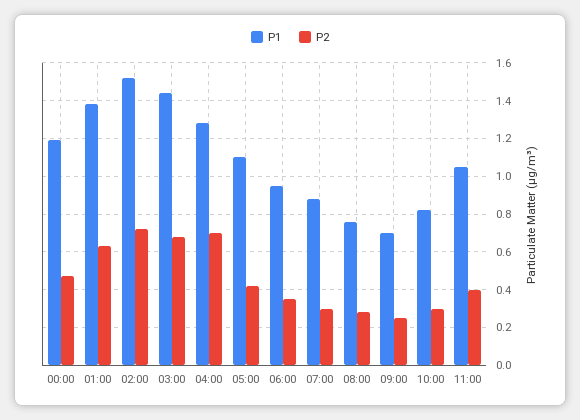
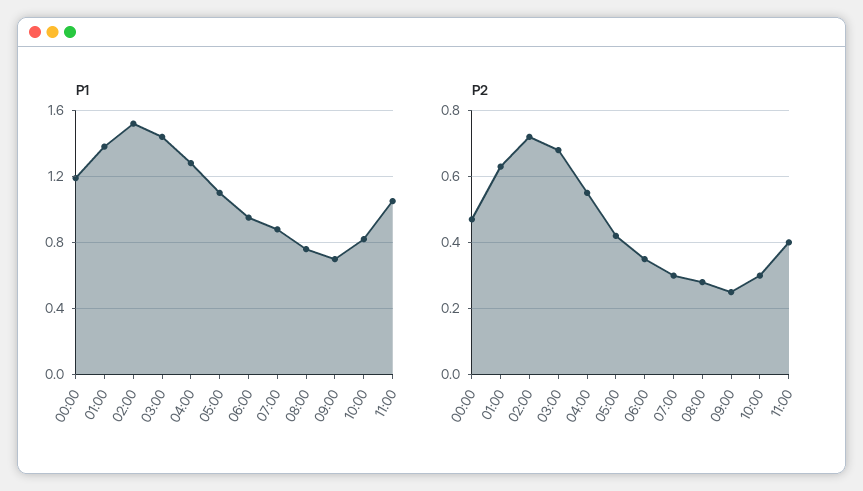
  {
    "P1": {
      "00:00": 1.2,
      "01:00": 1.4,
      "02:00": 1.5,
      "03:00": 1.45,
      "04:00": 1.3,
      "05:00": 1.1,
      "06:00": 0.95,
      "07:00": 0.9,
      "08:00": 0.75,
      "09:00": 0.7,
      "10:00": 0.8,
      "11:00": 1.05
    },
    "P2": {
      "00:00": 0.45,
      "01:00": 0.65,
      "02:00": 0.7,
      "03:00": 0.7,
-     "04:00": 0.7,
+     "04:00": 0.55,
      "05:00": 0.4,
      "06:00": 0.35,
      "07:00": 0.3,
      "08:00": 0.3,
      "09:00": 0.25,
      "10:00": 0.3,
      "11:00": 0.4
    }
  }

